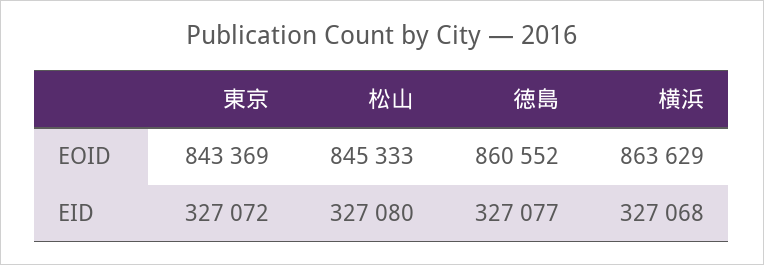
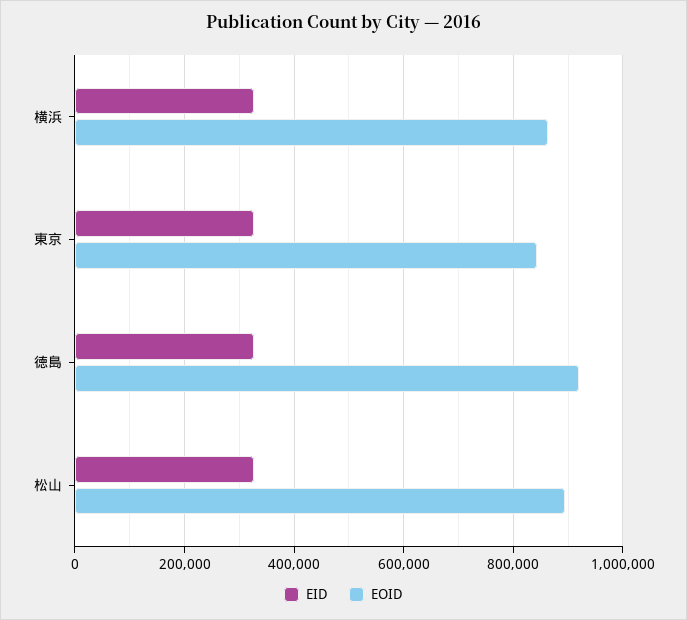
  {
    "EOID": {
      "東京": 843369,
-     "松山": 845333,
+     "松山": 900000,
-     "徳島": 860552,
+     "徳島": 920000,
      "横浜": 863629
    },
    "EID": {
      "東京": 327072,
      "松山": 327080,
      "徳島": 327077,
      "横浜": 327068
    }
  }

